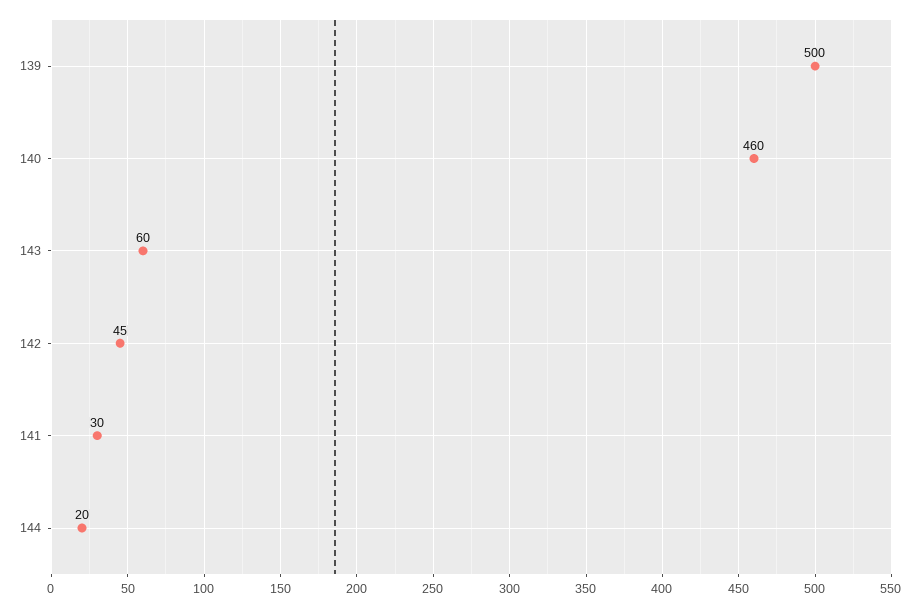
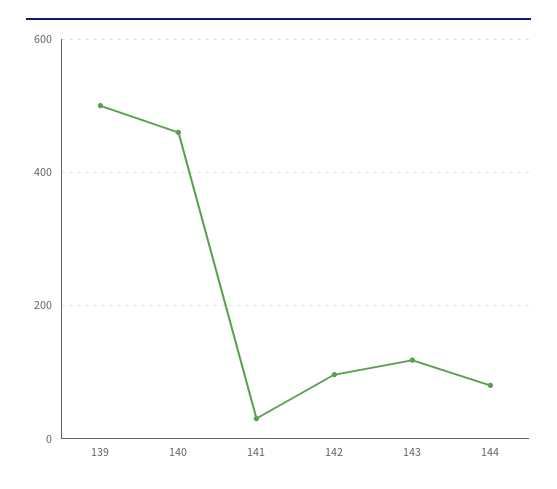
  {
    "139": 500,
    "140": 460,
-   "143": 60,
+   "143": 120,
-   "142": 45,
+   "142": 100,
    "141": 30,
-   "144": 20
+   "144": 80
  }

